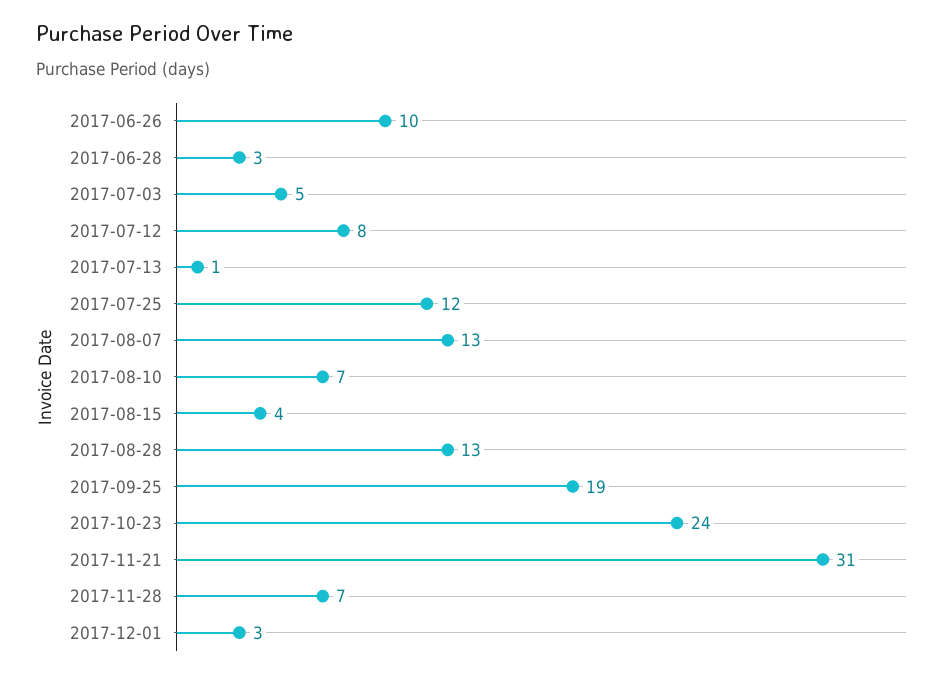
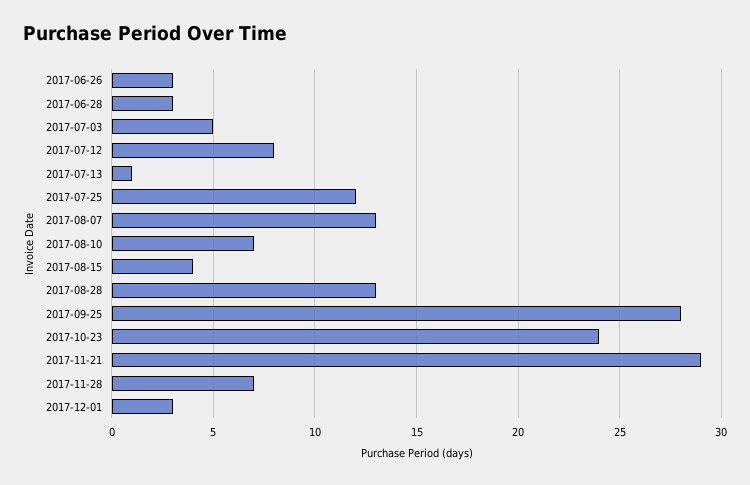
  {
-   "2017-06-26": 10,
+   "2017-06-26": 3,
    "2017-06-28": 3,
    "2017-07-03": 5,
    "2017-07-12": 8,
    "2017-07-13": 1,
    "2017-07-25": 12,
    "2017-08-07": 13,
    "2017-08-10": 7,
    "2017-08-15": 4,
    "2017-08-28": 13,
-   "2017-09-25": 19,
+   "2017-09-25": 28,
    "2017-10-23": 24,
-   "2017-11-21": 31,
+   "2017-11-21": 29,
    "2017-11-28": 7,
    "2017-12-01": 3
  }

